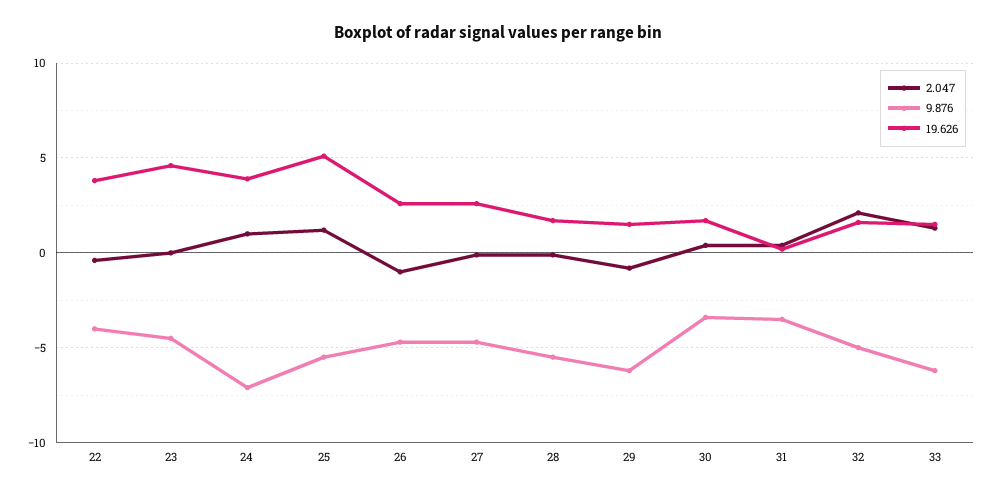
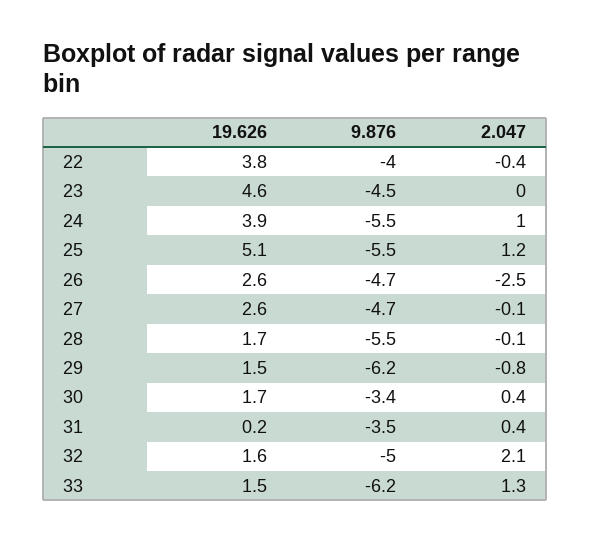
  {
    "2.047": {
      "22": -0.4,
      "23": 0,
      "24": 1,
      "25": 1.2,
-     "26": -1,
+     "26": -2.5,
      "27": -0.1,
      "28": -0.1,
      "29": -0.8,
      "30": 0.4,
      "31": 0.4,
      "32": 2.1,
      "33": 1.3
    },
    "9.876": {
      "22": -4,
      "23": -4.5,
-     "24": -7,
+     "24": -5.5,
      "25": -5.5,
      "26": -4.7,
      "27": -4.7,
      "28": -5.5,
      "29": -6.2,
      "30": -3.4,
      "31": -3.5,
      "32": -5,
      "33": -6.2
    },
    "19.626": {
      "22": 3.8,
      "23": 4.6,
      "24": 3.9,
      "25": 5.1,
      "26": 2.6,
      "27": 2.6,
      "28": 1.7,
      "29": 1.5,
      "30": 1.7,
      "31": 0.2,
      "32": 1.6,
      "33": 1.5
    }
  }

